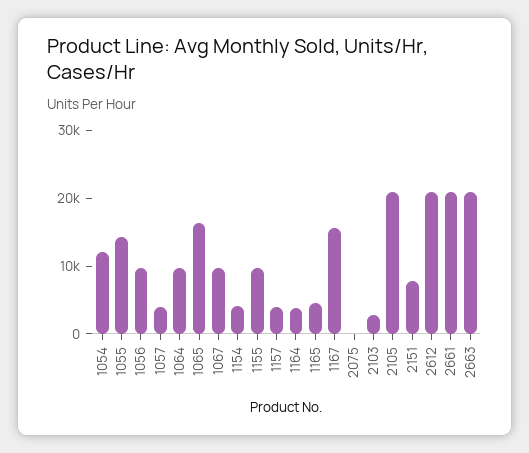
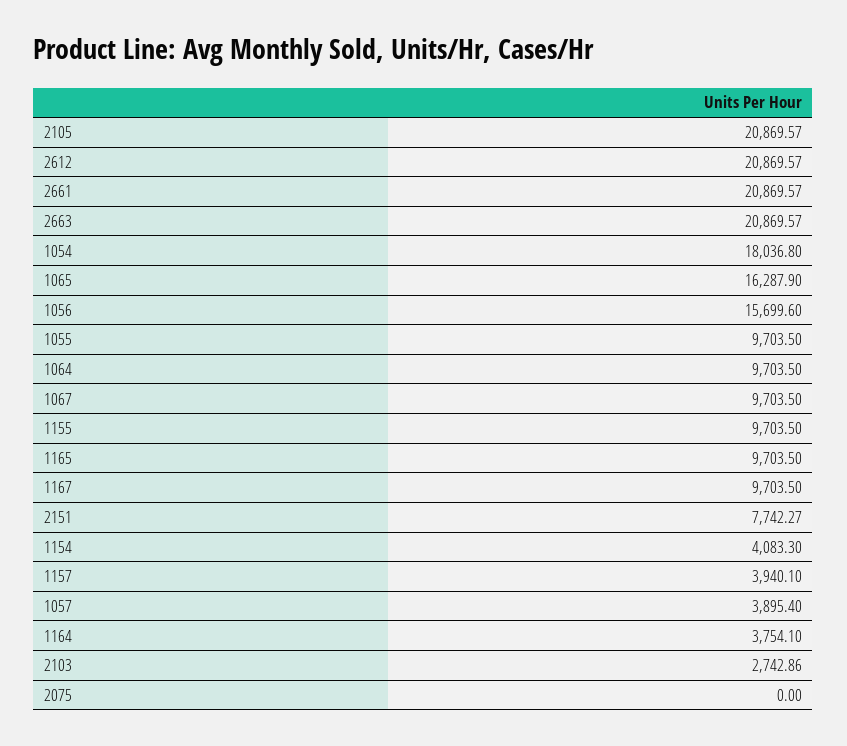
  {
-   "1054": 12000,
+   "1054": 18036.8,
-   "1055": 14000,
+   "1055": 9703.5,
-   "1056": 10000,
+   "1056": 15699.6,
    "1057": 3895.4,
    "1064": 9703.5,
    "1065": 16287.9,
    "1067": 9703.5,
    "1154": 4083.3,
    "1155": 9703.5,
    "1157": 3940.1,
    "1164": 3754.1,
-   "1165": 4000,
+   "1165": 9703.5,
-   "1167": 16000,
+   "1167": 9703.5,
    "2075": 0,
    "2103": 2742.86,
    "2105": 20869.57,
    "2151": 7742.27,
    "2612": 20869.57,
    "2661": 20869.57,
    "2663": 20869.57
  }

